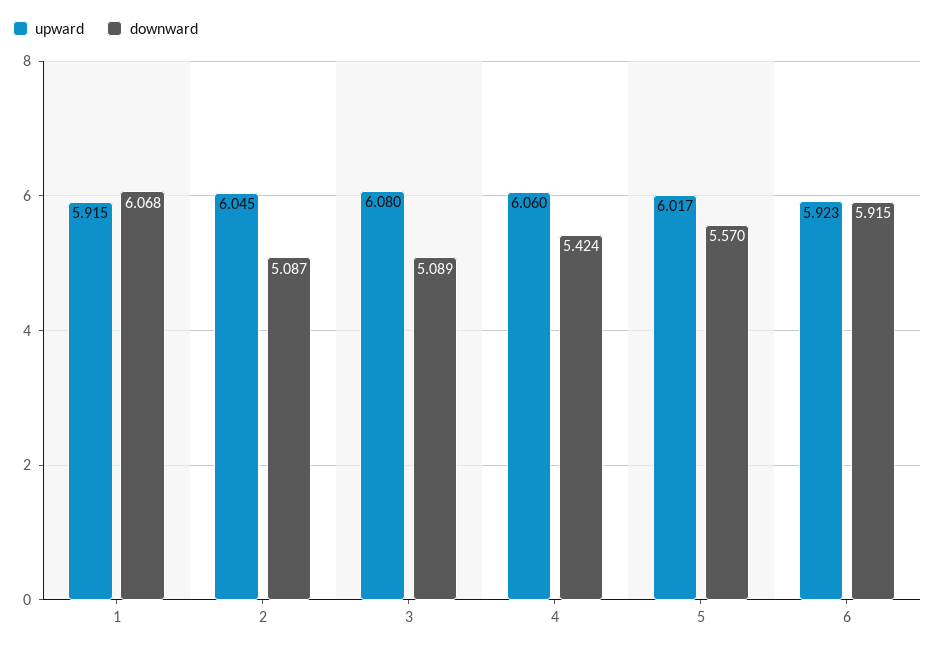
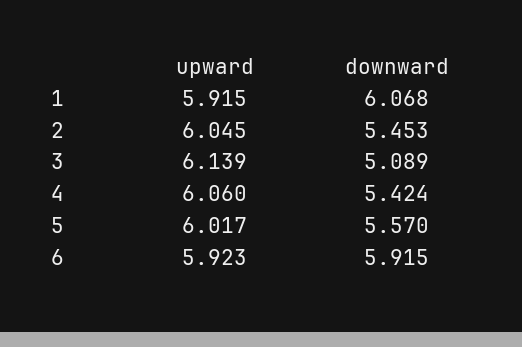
  {
    "upward": {
      "1": 5.915,
      "2": 6.045,
-     "3": 6.08,
+     "3": 6.139,
      "4": 6.06,
      "5": 6.017,
      "6": 5.923
    },
    "downward": {
      "1": 6.068,
-     "2": 5.087,
+     "2": 5.453,
      "3": 5.089,
      "4": 5.424,
      "5": 5.57,
      "6": 5.915
    }
  }

